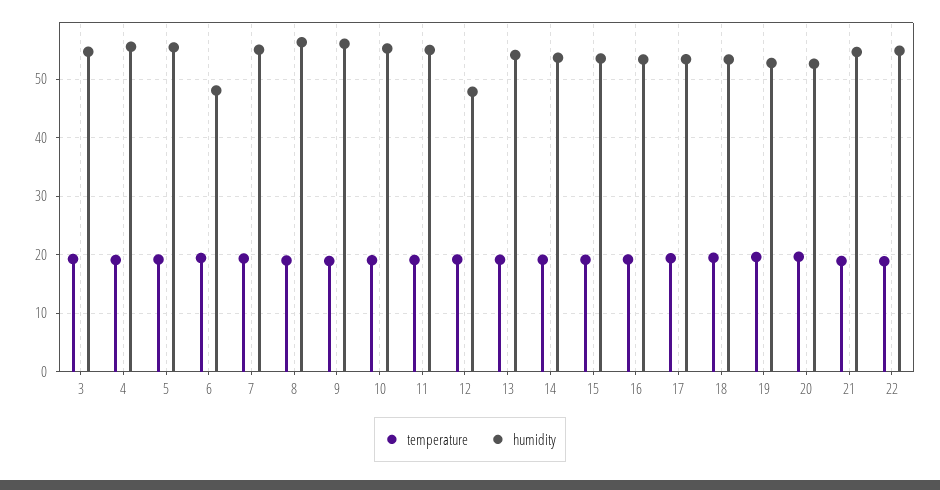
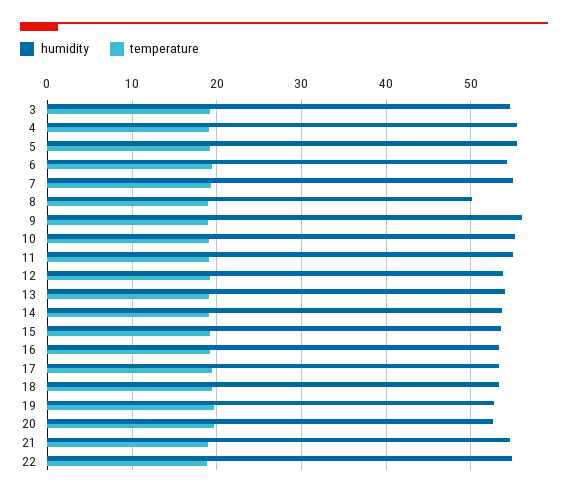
  {
    "temperature": {
      "3": 19,
      "4": 19,
      "5": 19,
      "6": 19,
      "7": 19,
      "8": 19,
      "9": 19,
      "10": 19,
      "11": 19,
      "12": 19,
      "13": 19,
      "14": 19,
      "15": 19,
      "16": 19,
      "17": 19,
      "18": 19,
      "19": 20,
      "20": 20,
      "21": 19,
      "22": 19
    },
    "humidity": {
      "3": 55,
      "4": 56,
      "5": 55,
-     "6": 48,
+     "6": 54,
      "7": 55,
-     "8": 56,
+     "8": 50,
      "9": 56,
      "10": 55,
      "11": 55,
-     "12": 48,
+     "12": 54,
      "13": 54,
      "14": 54,
      "15": 54,
      "16": 53,
      "17": 53,
      "18": 53,
      "19": 53,
      "20": 53,
      "21": 55,
      "22": 55
    }
  }

